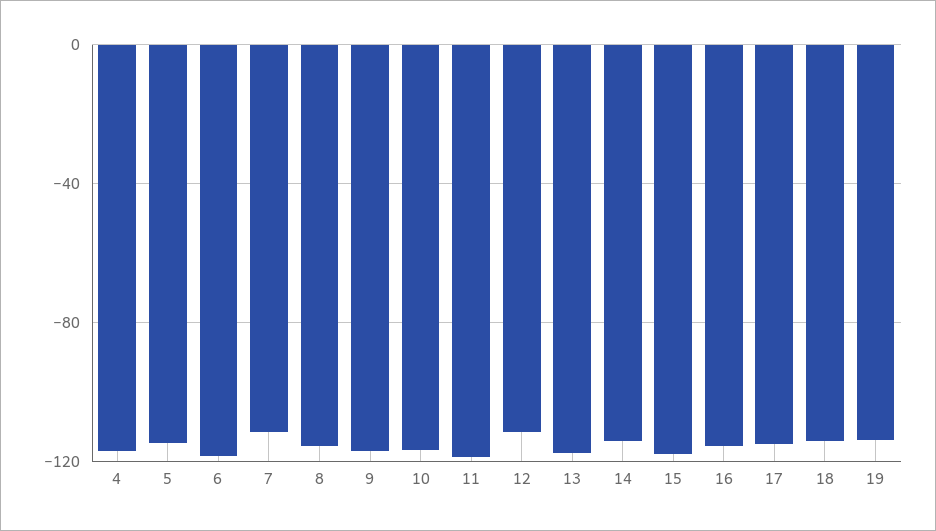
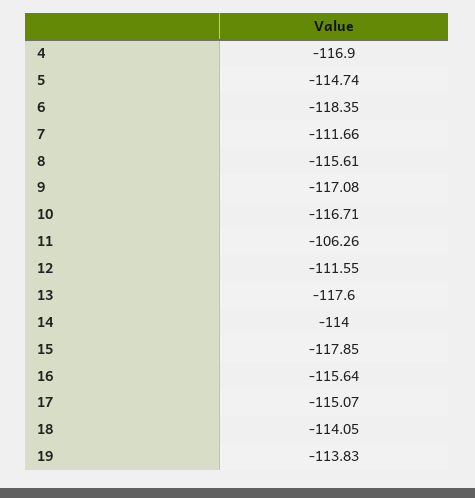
  {
    "4": -116.9,
    "5": -114.74,
    "6": -118.35,
    "7": -111.66,
    "8": -115.61,
    "9": -117.08,
    "10": -116.71,
-   "11": -120,
+   "11": -106.26,
    "12": -111.55,
    "13": -117.6,
    "14": -114,
    "15": -117.85,
    "16": -115.64,
    "17": -115.07,
    "18": -114.05,
    "19": -113.83
  }

